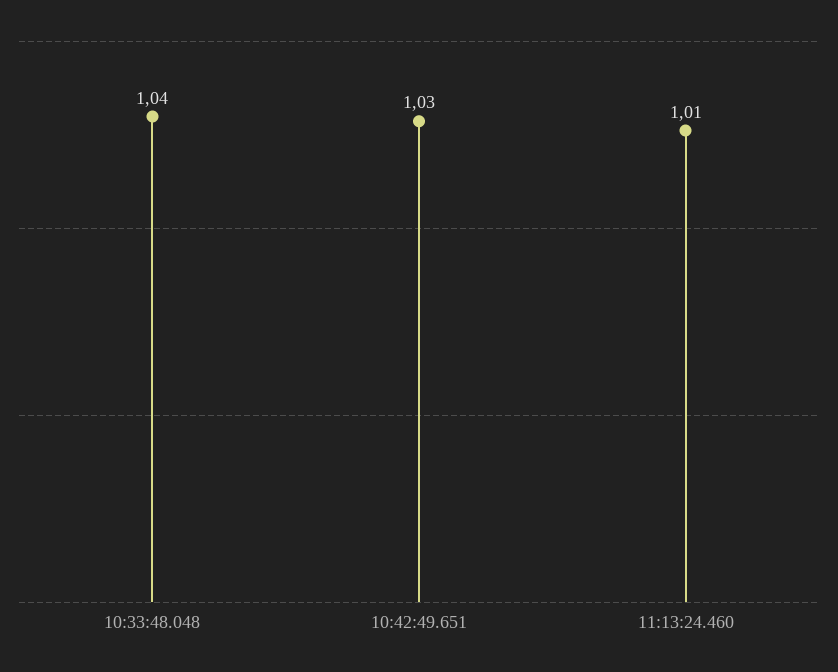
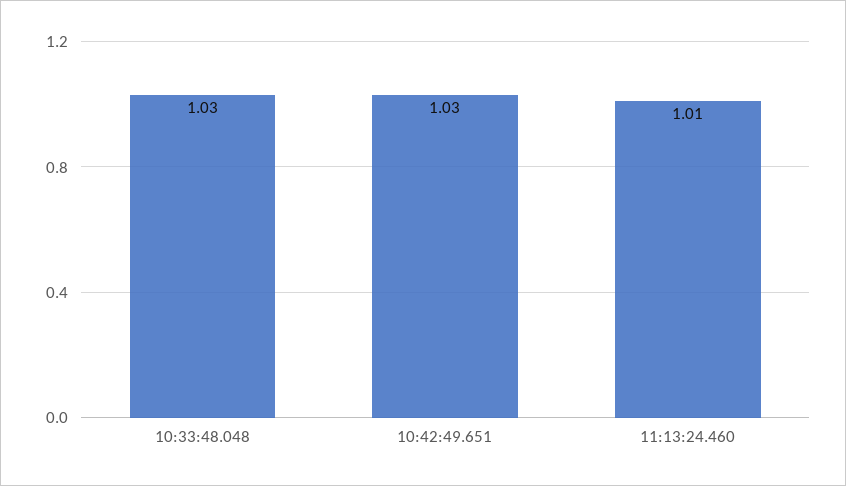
  {
-   "10:33:48.048": 1.04,
+   "10:33:48.048": 1.03,
    "10:42:49.651": 1.03,
    "11:13:24.460": 1.01
  }

